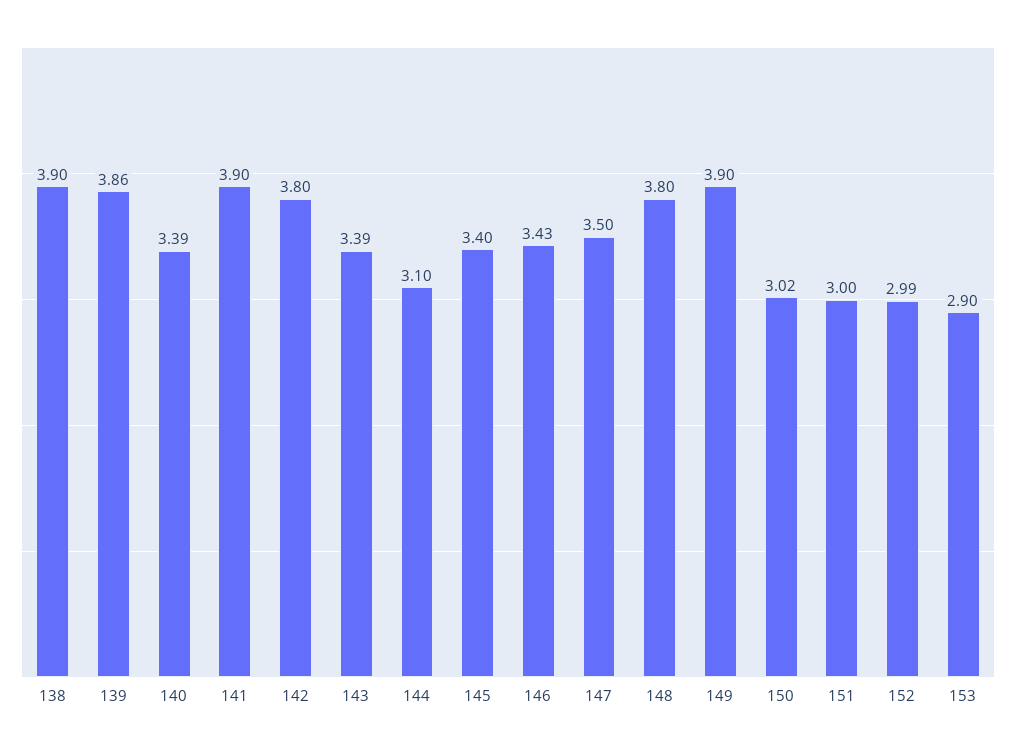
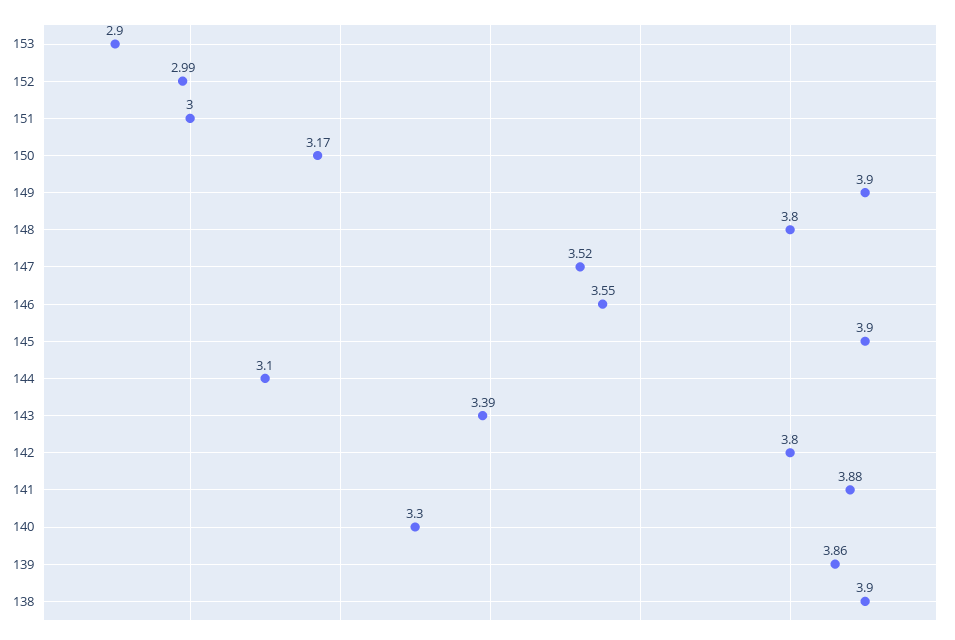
  {
    "138": 3.9,
    "139": 3.86,
-   "140": 3.39,
+   "140": 3.3,
-   "141": 3.9,
+   "141": 3.88,
    "142": 3.8,
    "143": 3.39,
    "144": 3.1,
-   "145": 3.4,
+   "145": 3.9,
-   "146": 3.43,
+   "146": 3.55,
-   "147": 3.5,
+   "147": 3.52,
    "148": 3.8,
    "149": 3.9,
-   "150": 3.02,
+   "150": 3.17,
    "151": 3,
    "152": 2.99,
    "153": 2.9
  }

